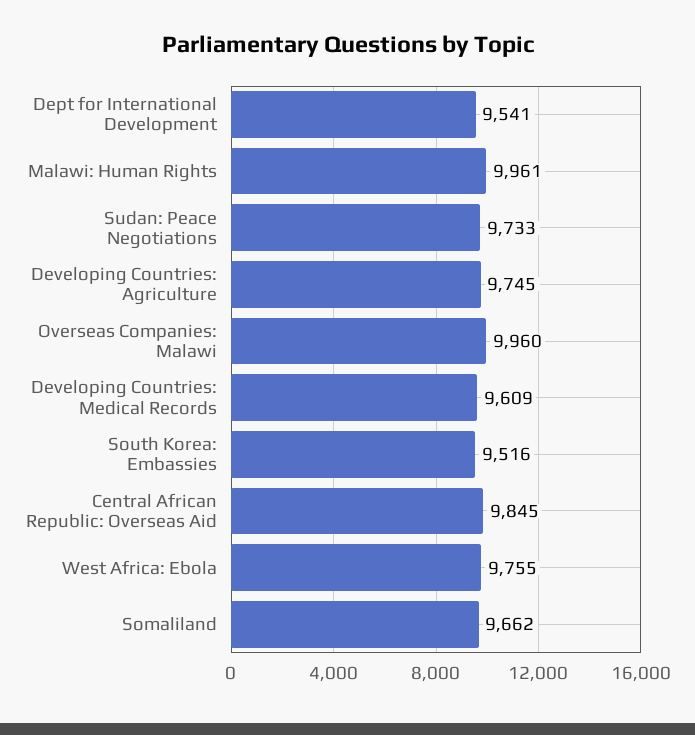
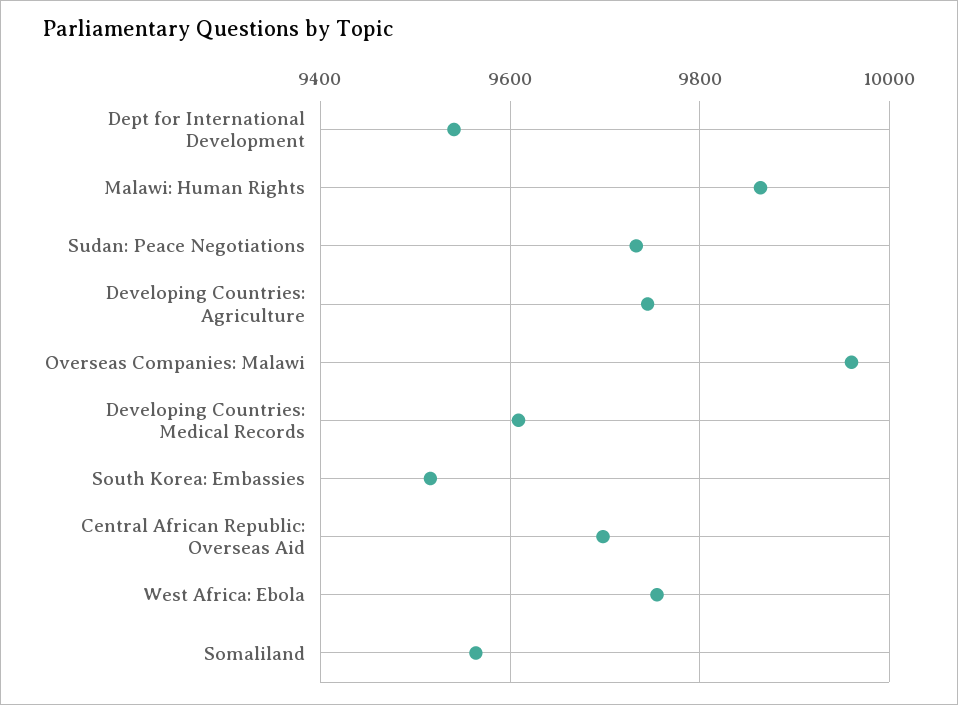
  {
    "Dept for International Development": 9541,
-   "Malawi: Human Rights": 9961,
+   "Malawi: Human Rights": 9860,
    "Sudan: Peace Negotiations": 9733,
    "Developing Countries: Agriculture": 9745,
    "Overseas Companies: Malawi": 9960,
    "Developing Countries: Medical Records": 9609,
    "South Korea: Embassies": 9516,
-   "Central African Republic: Overseas Aid": 9845,
+   "Central African Republic: Overseas Aid": 9700,
    "West Africa: Ebola": 9755,
-   "Somaliland": 9662
+   "Somaliland": 9560
  }

